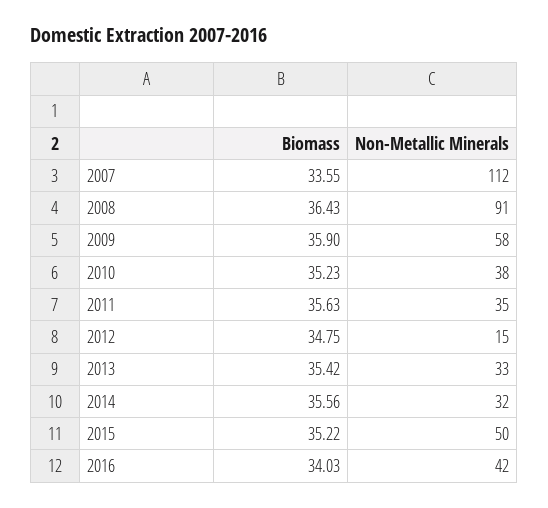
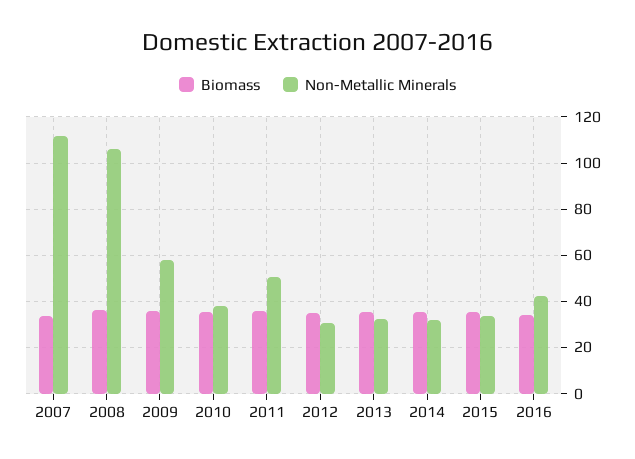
  {
    "Biomass": {
      "2007": 33.55,
      "2008": 36.43,
      "2009": 35.9,
      "2010": 35.23,
      "2011": 35.63,
      "2012": 34.75,
      "2013": 35.42,
      "2014": 35.56,
      "2015": 35.22,
      "2016": 34.03
    },
    "Non-Metallic Minerals": {
      "2007": 112,
-     "2008": 91,
+     "2008": 105,
      "2009": 58,
      "2010": 38,
-     "2011": 35,
+     "2011": 50,
-     "2012": 15,
+     "2012": 30,
      "2013": 33,
      "2014": 32,
-     "2015": 50,
+     "2015": 35,
      "2016": 42
    }
  }

